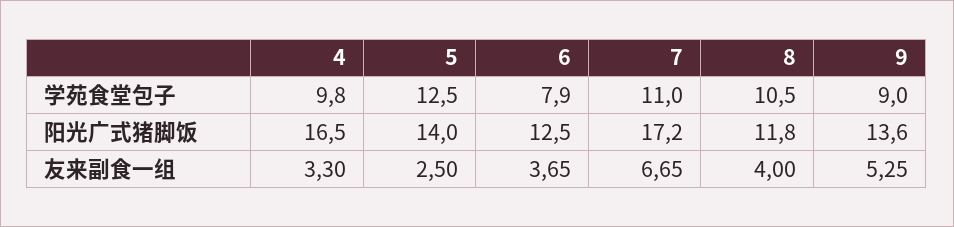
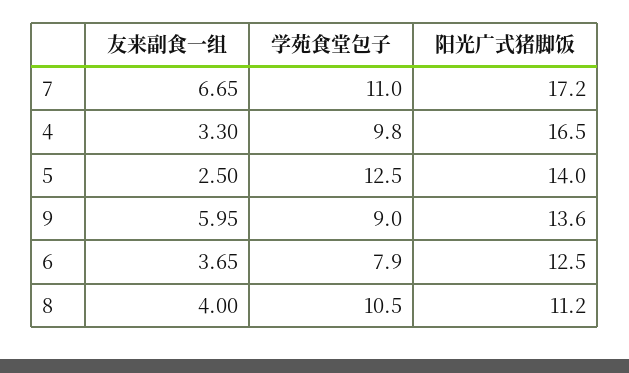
  {
    "4": {
      "学苑食堂包子": 9.8,
      "阳光广式猪脚饭": 16.5,
      "友来副食一组": 3.3
    },
    "5": {
      "学苑食堂包子": 12.5,
      "阳光广式猪脚饭": 14,
      "友来副食一组": 2.5
    },
    "6": {
      "学苑食堂包子": 7.9,
      "阳光广式猪脚饭": 12.5,
      "友来副食一组": 3.65
    },
    "7": {
      "学苑食堂包子": 11,
      "阳光广式猪脚饭": 17.2,
      "友来副食一组": 6.65
    },
    "8": {
      "学苑食堂包子": 10.5,
-     "阳光广式猪脚饭": 11.8,
+     "阳光广式猪脚饭": 11.2,
      "友来副食一组": 4
    },
    "9": {
      "学苑食堂包子": 9,
      "阳光广式猪脚饭": 13.6,
-     "友来副食一组": 5.25
+     "友来副食一组": 5.95
    }
  }

